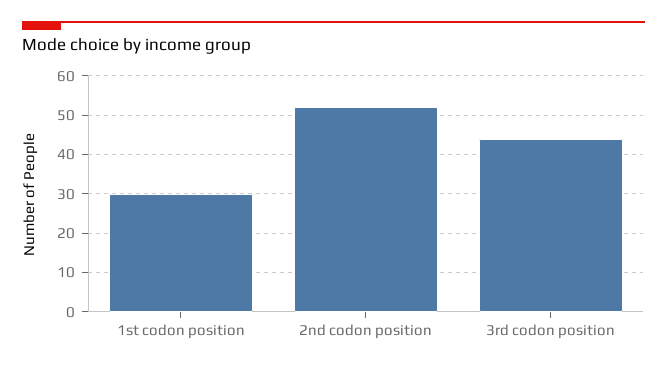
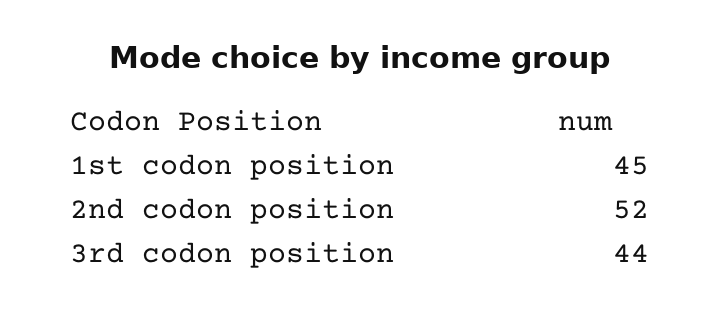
  {
-   "1st codon position": 30,
+   "1st codon position": 45,
    "2nd codon position": 52,
    "3rd codon position": 44
  }

